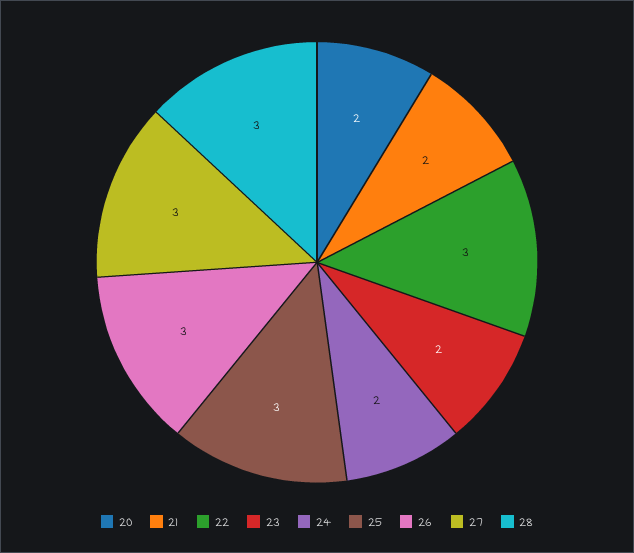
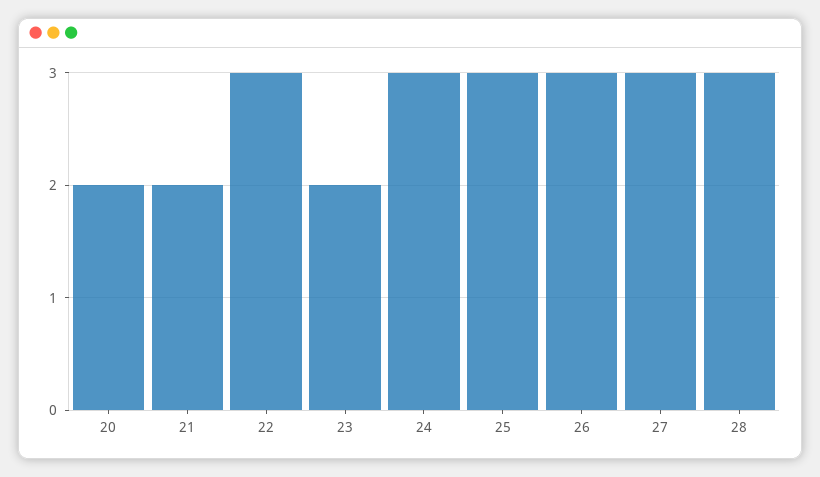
  {
    "20": 2,
    "21": 2,
    "22": 3,
    "23": 2,
-   "24": 2,
+   "24": 3,
    "25": 3,
    "26": 3,
    "27": 3,
    "28": 3
  }

